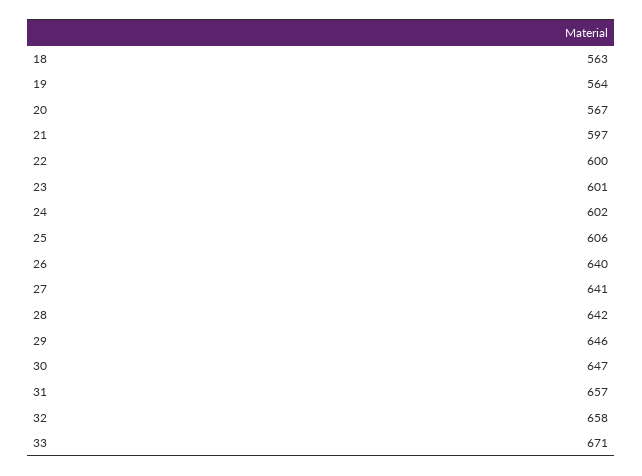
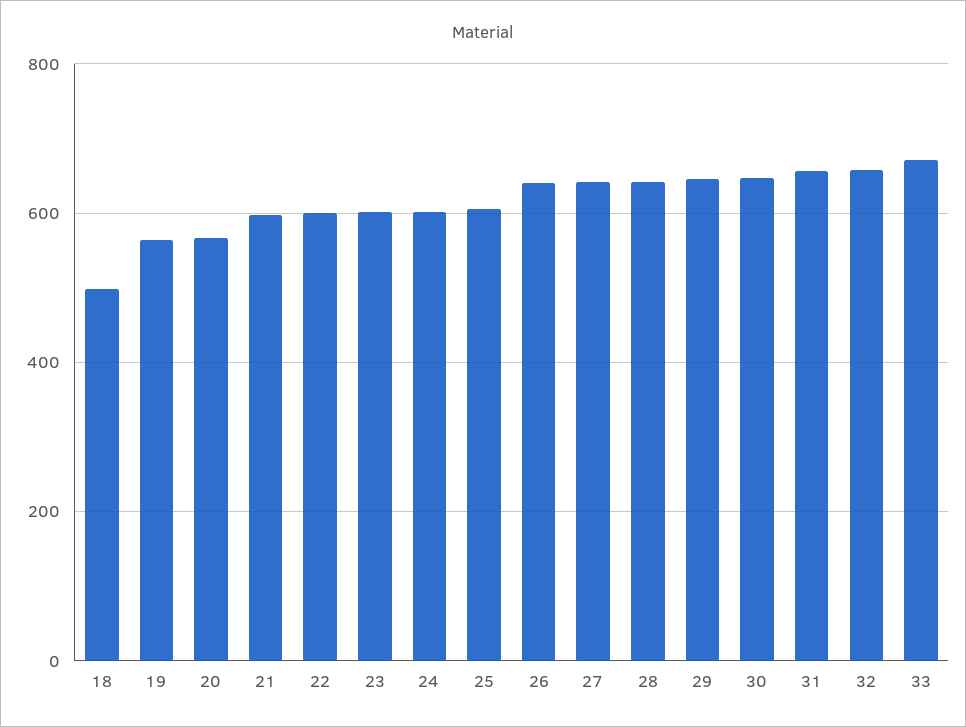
  {
-   "18": 563,
+   "18": 500,
    "19": 564,
    "20": 567,
    "21": 597,
    "22": 600,
    "23": 601,
    "24": 602,
    "25": 606,
    "26": 640,
    "27": 641,
    "28": 642,
    "29": 646,
    "30": 647,
    "31": 657,
    "32": 658,
    "33": 671
  }

